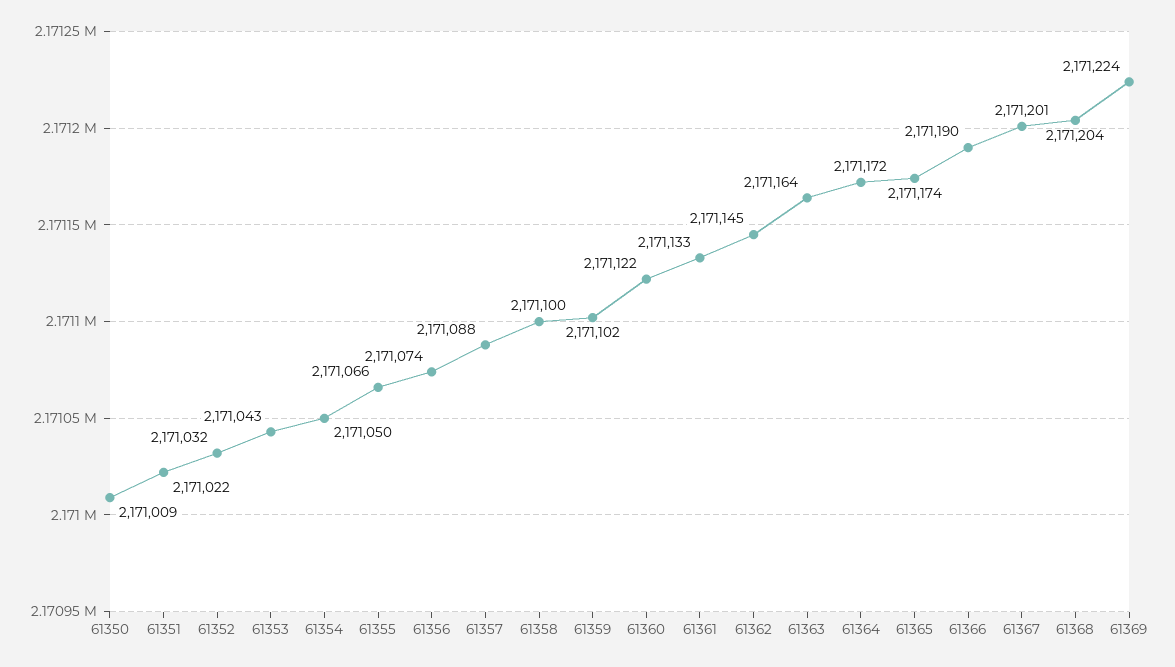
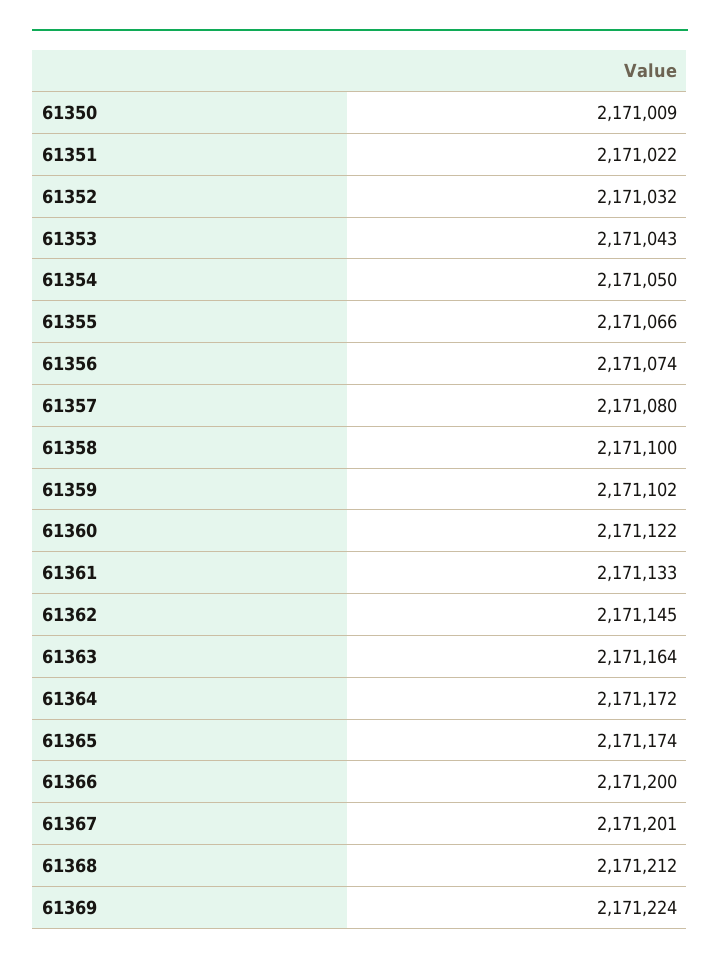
  {
    "61350": 2171009,
    "61351": 2171022,
    "61352": 2171032,
    "61353": 2171043,
    "61354": 2171050,
    "61355": 2171066,
    "61356": 2171074,
-   "61357": 2171088,
+   "61357": 2171080,
    "61358": 2171100,
    "61359": 2171102,
    "61360": 2171122,
    "61361": 2171133,
    "61362": 2171145,
    "61363": 2171164,
    "61364": 2171172,
    "61365": 2171174,
-   "61366": 2171190,
+   "61366": 2171200,
    "61367": 2171201,
-   "61368": 2171204,
+   "61368": 2171212,
    "61369": 2171224
  }

